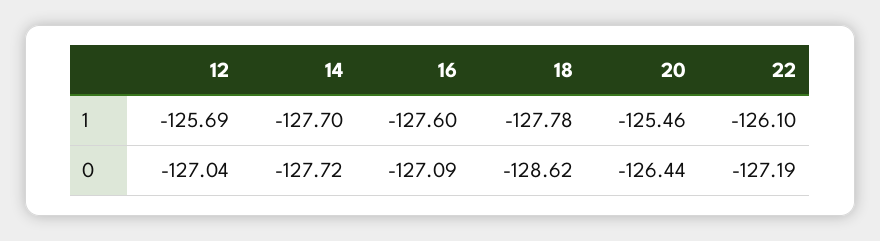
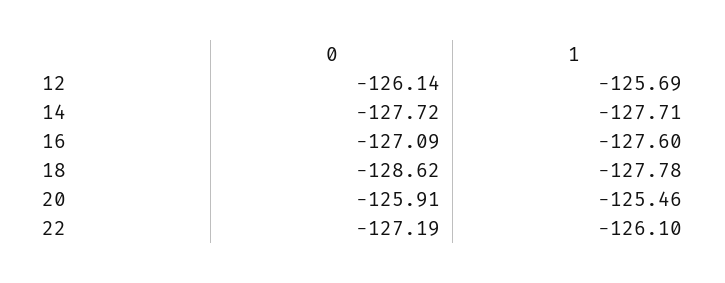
  {
    "12": {
      "1": -125.69,
-     "0": -127.04
+     "0": -126.14
    },
    "14": {
-     "1": -127.7,
+     "1": -127.71,
      "0": -127.72
    },
    "16": {
      "1": -127.6,
      "0": -127.09
    },
    "18": {
      "1": -127.78,
      "0": -128.62
    },
    "20": {
      "1": -125.46,
-     "0": -126.44
+     "0": -125.91
    },
    "22": {
      "1": -126.1,
      "0": -127.19
    }
  }

